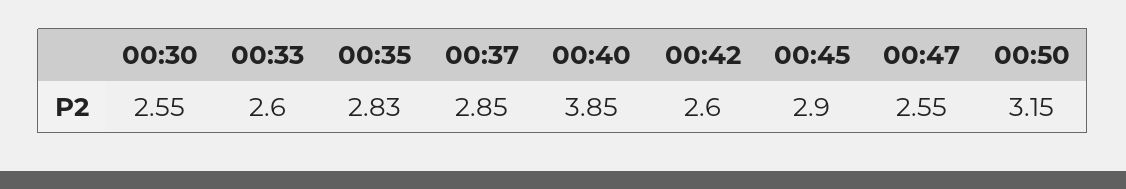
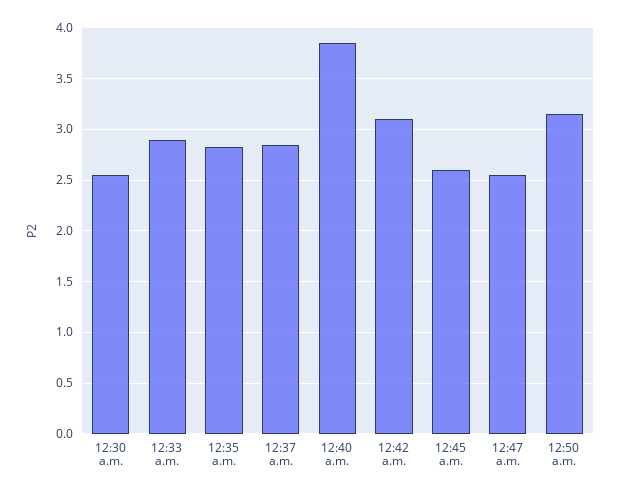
  {
    "00:30": 2.55,
-   "00:33": 2.6,
+   "00:33": 2.9,
    "00:35": 2.83,
    "00:37": 2.85,
    "00:40": 3.85,
-   "00:42": 2.6,
+   "00:42": 3.1,
-   "00:45": 2.9,
+   "00:45": 2.6,
    "00:47": 2.55,
    "00:50": 3.15
  }

